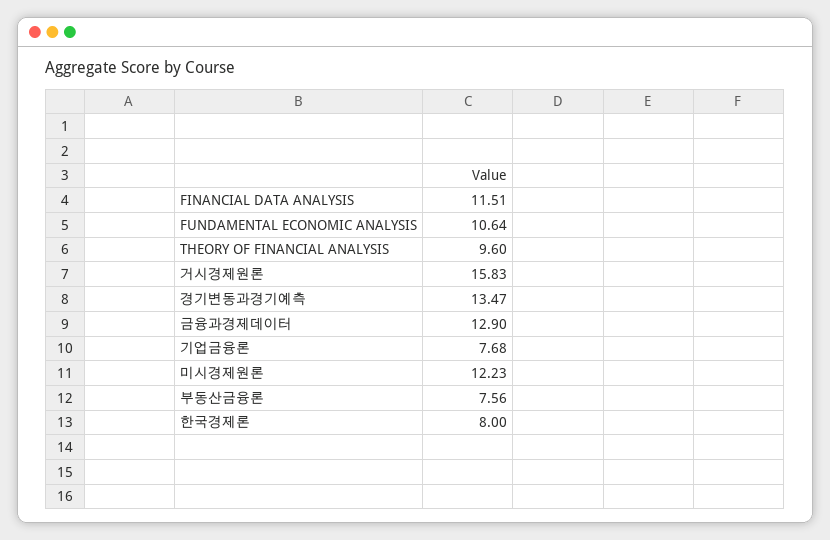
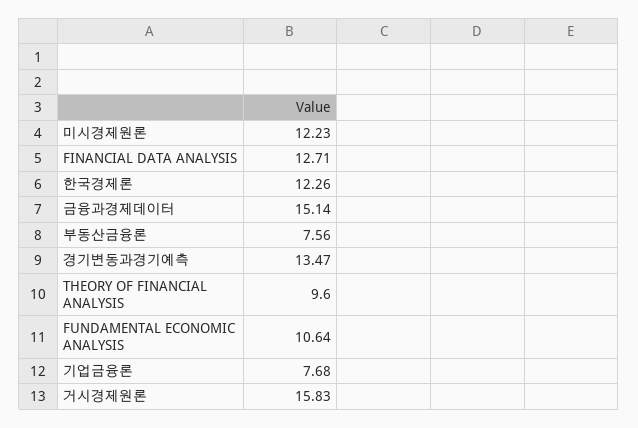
  {
-   "FINANCIAL DATA ANALYSIS": 11.51,
+   "FINANCIAL DATA ANALYSIS": 12.71,
    "FUNDAMENTAL ECONOMIC ANALYSIS": 10.64,
    "THEORY OF FINANCIAL ANALYSIS": 9.6,
    "거시경제원론": 15.83,
    "경기변동과경기예측": 13.47,
-   "금융과경제데이터": 12.9,
+   "금융과경제데이터": 15.14,
    "기업금융론": 7.68,
    "미시경제원론": 12.23,
    "부동산금융론": 7.56,
-   "한국경제론": 8
+   "한국경제론": 12.26
  }

